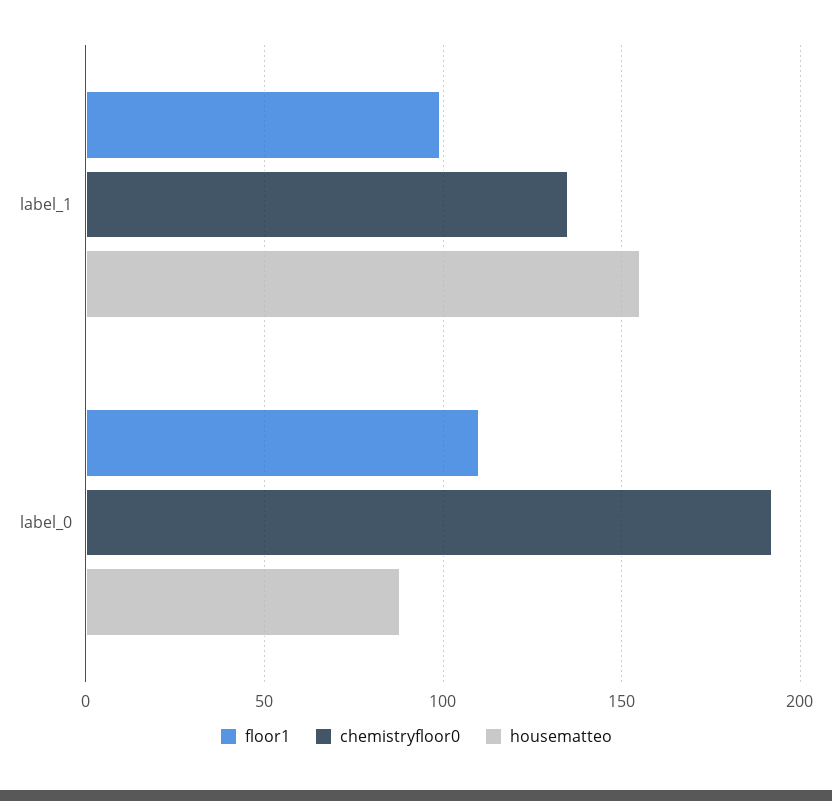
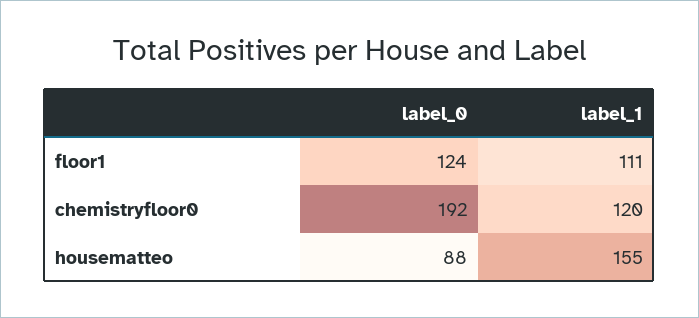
  {
    "floor1": {
-     "label_1": 100,
+     "label_1": 111,
-     "label_0": 110
+     "label_0": 124
    },
    "chemistryfloor0": {
-     "label_1": 135,
+     "label_1": 120,
      "label_0": 192
    },
    "housematteo": {
      "label_1": 155,
      "label_0": 88
    }
  }

